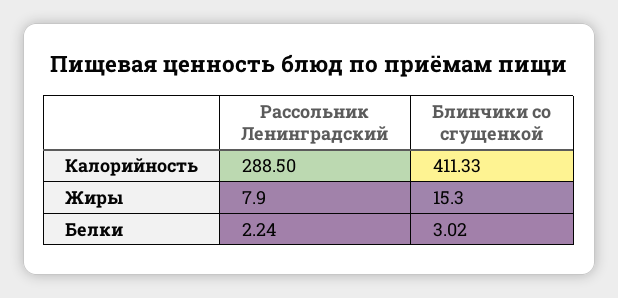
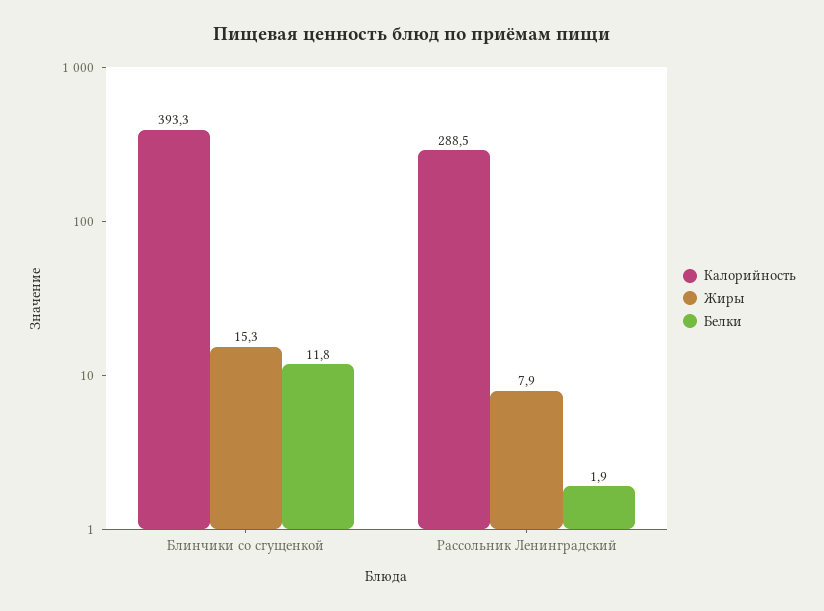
  {
    "Калорийность": {
      "Рассольник Ленинградский": 288.5,
-     "Блинчики со сгущенкой": 411.33
+     "Блинчики со сгущенкой": 393.3
    },
    "Жиры": {
      "Рассольник Ленинградский": 7.9,
      "Блинчики со сгущенкой": 15.3
    },
    "Белки": {
-     "Рассольник Ленинградский": 2.24,
+     "Рассольник Ленинградский": 1.9,
-     "Блинчики со сгущенкой": 3.02
+     "Блинчики со сгущенкой": 11.8
    }
  }

